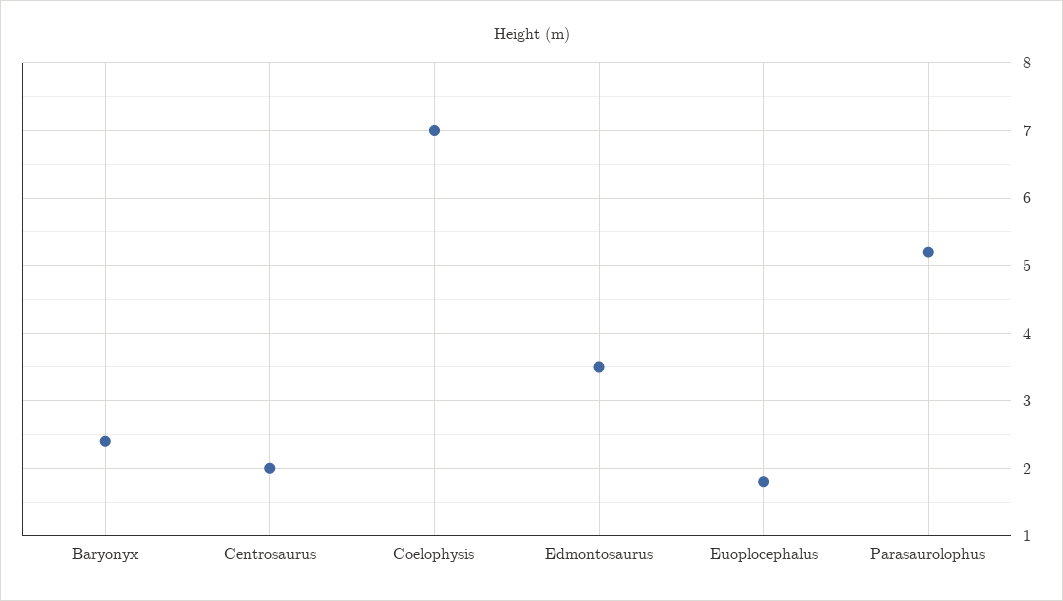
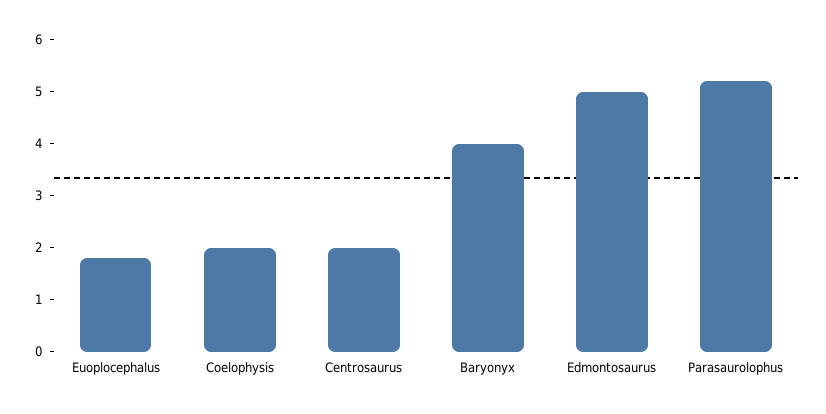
  {
-   "Baryonyx": 2.4,
+   "Baryonyx": 4,
    "Centrosaurus": 2,
-   "Coelophysis": 7,
+   "Coelophysis": 2,
-   "Edmontosaurus": 3.5,
+   "Edmontosaurus": 5,
    "Euoplocephalus": 1.8,
    "Parasaurolophus": 5.2
  }

